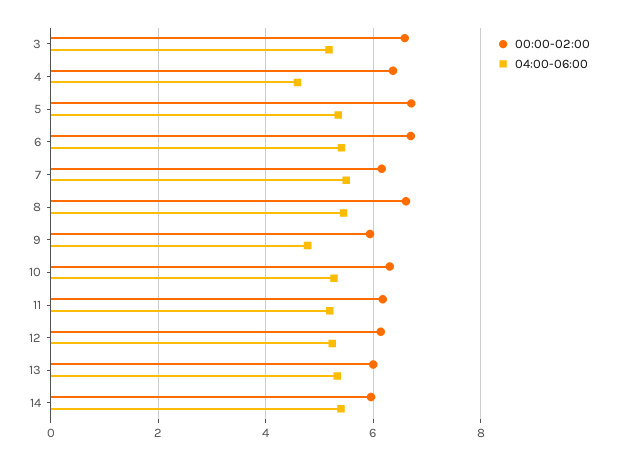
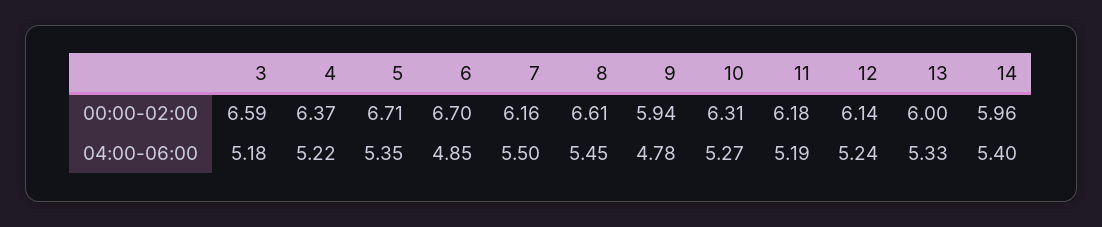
  {
    "00:00-02:00": {
      "3": 6.59,
      "4": 6.37,
      "5": 6.71,
      "6": 6.7,
      "7": 6.16,
      "8": 6.61,
      "9": 5.94,
      "10": 6.31,
      "11": 6.18,
      "12": 6.14,
      "13": 6,
      "14": 5.96
    },
    "04:00-06:00": {
      "3": 5.18,
-     "4": 4.6,
+     "4": 5.22,
      "5": 5.35,
-     "6": 5.4,
+     "6": 4.85,
      "7": 5.5,
      "8": 5.45,
      "9": 4.78,
      "10": 5.27,
      "11": 5.19,
      "12": 5.24,
      "13": 5.33,
      "14": 5.4
    }
  }

